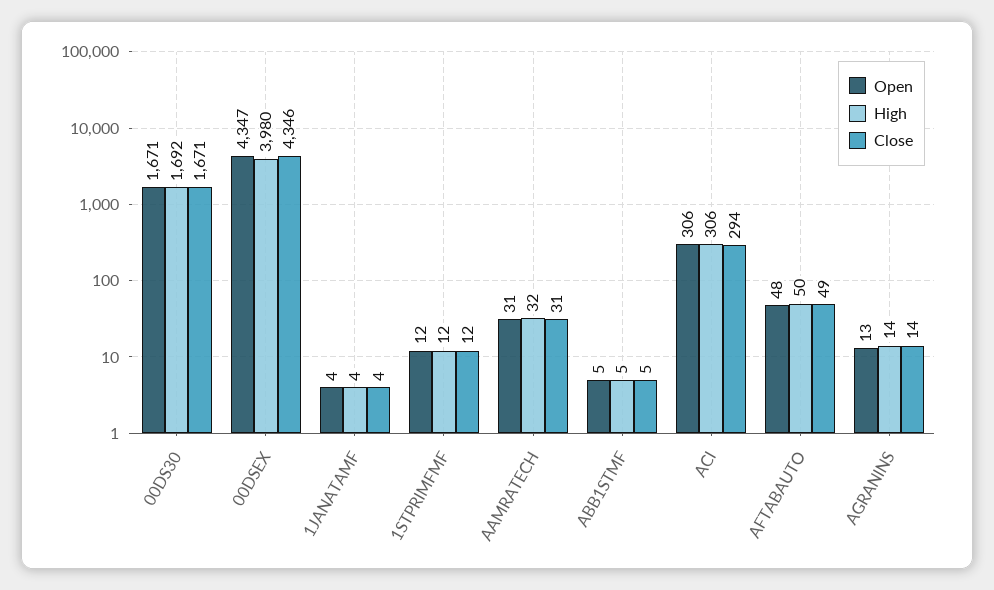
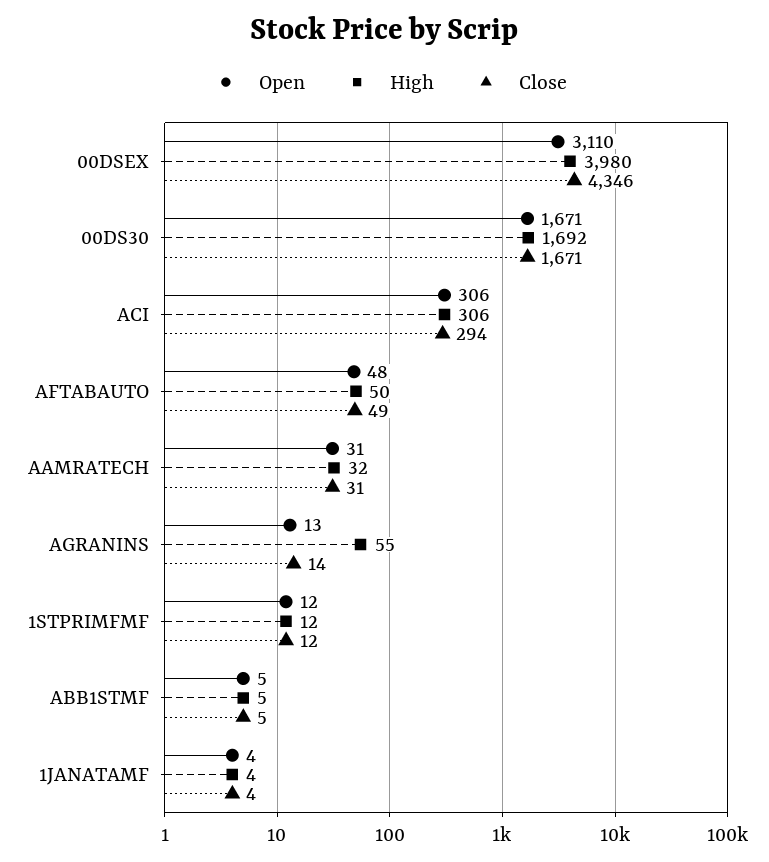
  {
    "Open": {
      "00DS30": 1671,
-     "00DSEX": 4347,
+     "00DSEX": 3110,
      "1JANATAMF": 4,
      "1STPRIMFMF": 12,
      "AAMRATECH": 31,
      "ABB1STMF": 5,
      "ACI": 306,
      "AFTABAUTO": 48,
      "AGRANINS": 13
    },
    "High": {
      "00DS30": 1692,
      "00DSEX": 3980,
      "1JANATAMF": 4,
      "1STPRIMFMF": 12,
      "AAMRATECH": 32,
      "ABB1STMF": 5,
      "ACI": 306,
      "AFTABAUTO": 50,
-     "AGRANINS": 14
+     "AGRANINS": 55
    },
    "Close": {
      "00DS30": 1671,
      "00DSEX": 4346,
      "1JANATAMF": 4,
      "1STPRIMFMF": 12,
      "AAMRATECH": 31,
      "ABB1STMF": 5,
      "ACI": 294,
      "AFTABAUTO": 49,
      "AGRANINS": 14
    }
  }

